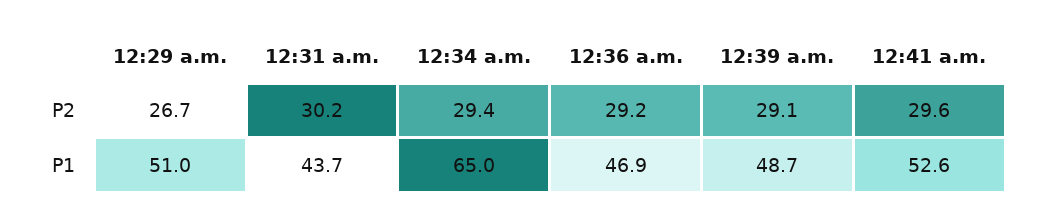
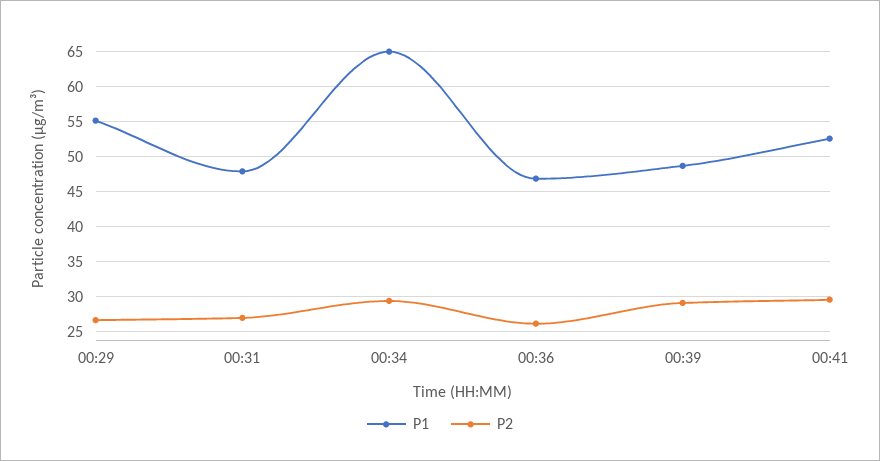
  {
    "P2": {
      "12:29 a.m.": 26.7,
-     "12:31 a.m.": 30.2,
+     "12:31 a.m.": 27,
      "12:34 a.m.": 29.4,
-     "12:36 a.m.": 29.2,
+     "12:36 a.m.": 26,
      "12:39 a.m.": 29.1,
      "12:41 a.m.": 29.6
    },
    "P1": {
-     "12:29 a.m.": 51,
+     "12:29 a.m.": 55,
-     "12:31 a.m.": 43.7,
+     "12:31 a.m.": 48,
      "12:34 a.m.": 65,
      "12:36 a.m.": 46.9,
      "12:39 a.m.": 48.7,
      "12:41 a.m.": 52.6
    }
  }

